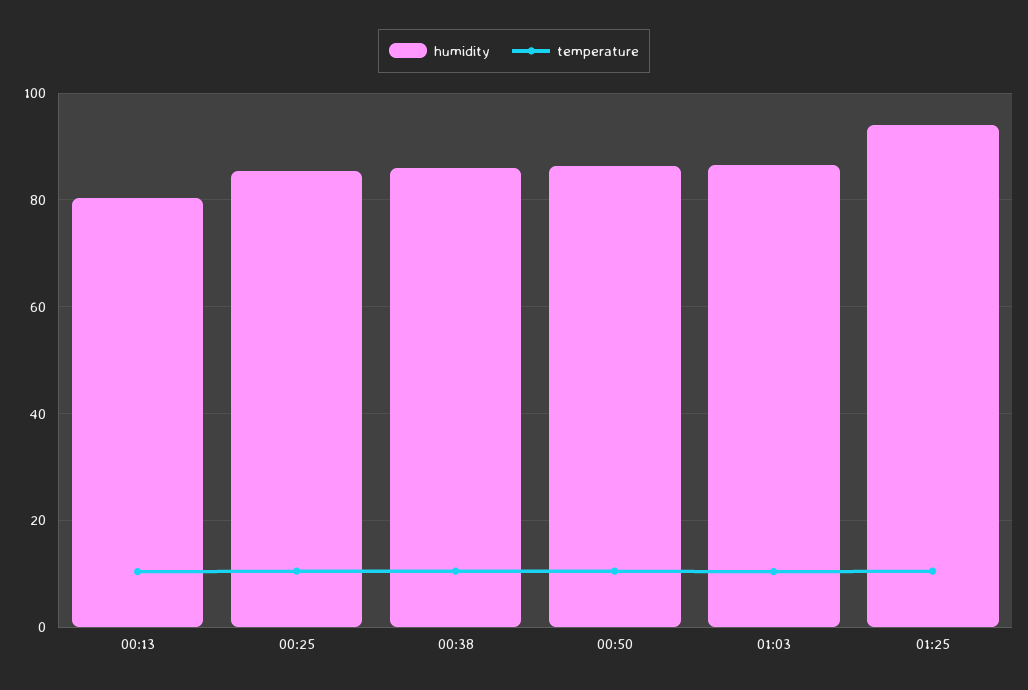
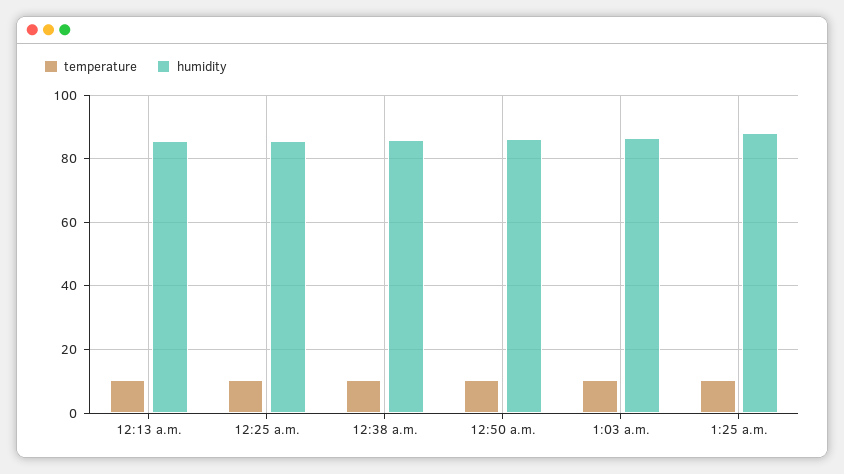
  {
    "humidity": {
-     "00:13": 80,
+     "00:13": 86,
      "00:25": 86,
      "00:38": 86,
      "00:50": 86,
      "01:03": 86,
-     "01:25": 94
+     "01:25": 88
    },
    "temperature": {
      "00:13": 10,
      "00:25": 10,
      "00:38": 10,
      "00:50": 10,
      "01:03": 10,
      "01:25": 10
    }
  }

